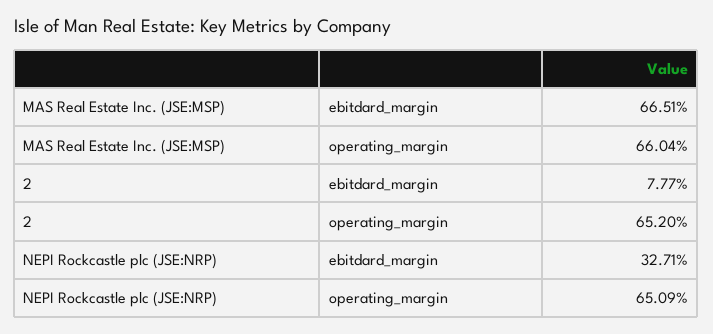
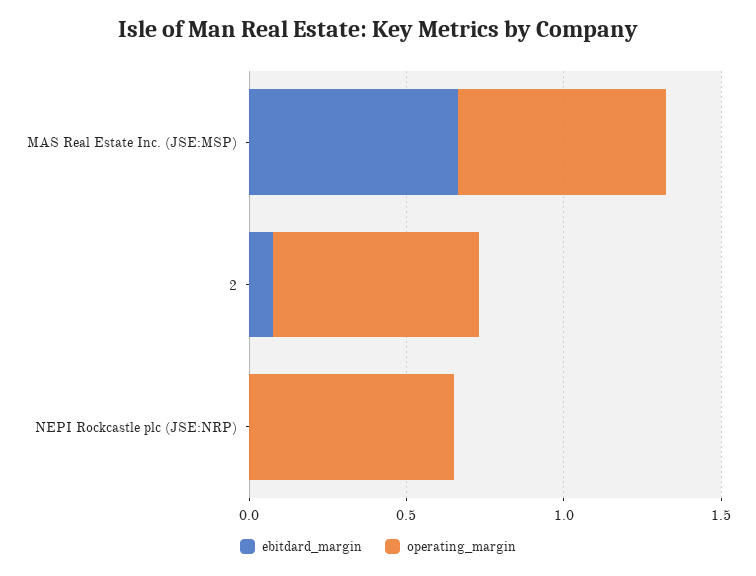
  {
    "ebitdard_margin": {
      "MAS Real Estate Inc. (JSE:MSP)": 0.6651,
      "2": 0.0777,
-     "NEPI Rockcastle plc (JSE:NRP)": 0.3271
+     "NEPI Rockcastle plc (JSE:NRP)": 0
    },
    "operating_margin": {
      "MAS Real Estate Inc. (JSE:MSP)": 0.6604,
      "2": 0.652,
      "NEPI Rockcastle plc (JSE:NRP)": 0.6509
    }
  }

